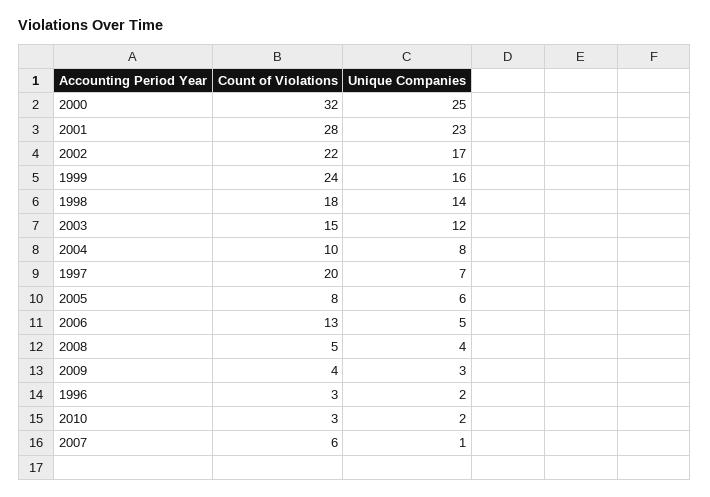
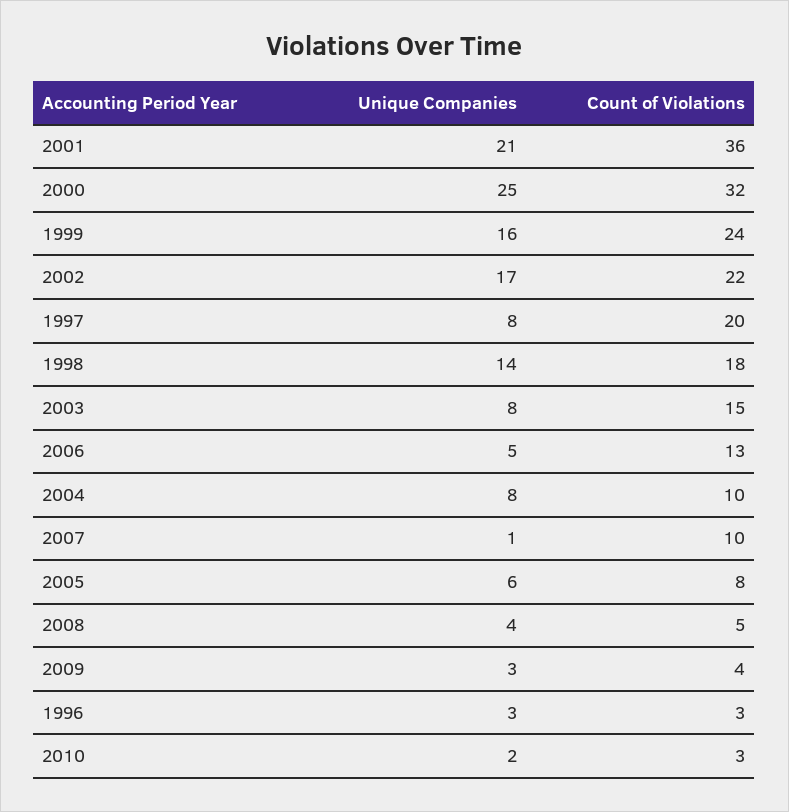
  {
    "Count of Violations": {
      "2000": 32,
-     "2001": 28,
+     "2001": 36,
      "2002": 22,
      "1999": 24,
      "1998": 18,
      "2003": 15,
      "2004": 10,
      "1997": 20,
      "2005": 8,
      "2006": 13,
      "2008": 5,
      "2009": 4,
      "1996": 3,
      "2010": 3,
-     "2007": 6
+     "2007": 10
    },
    "Unique Companies": {
      "2000": 25,
-     "2001": 23,
+     "2001": 21,
      "2002": 17,
      "1999": 16,
      "1998": 14,
-     "2003": 12,
+     "2003": 8,
      "2004": 8,
-     "1997": 7,
+     "1997": 8,
      "2005": 6,
      "2006": 5,
      "2008": 4,
      "2009": 3,
-     "1996": 2,
+     "1996": 3,
      "2010": 2,
      "2007": 1
    }
  }

